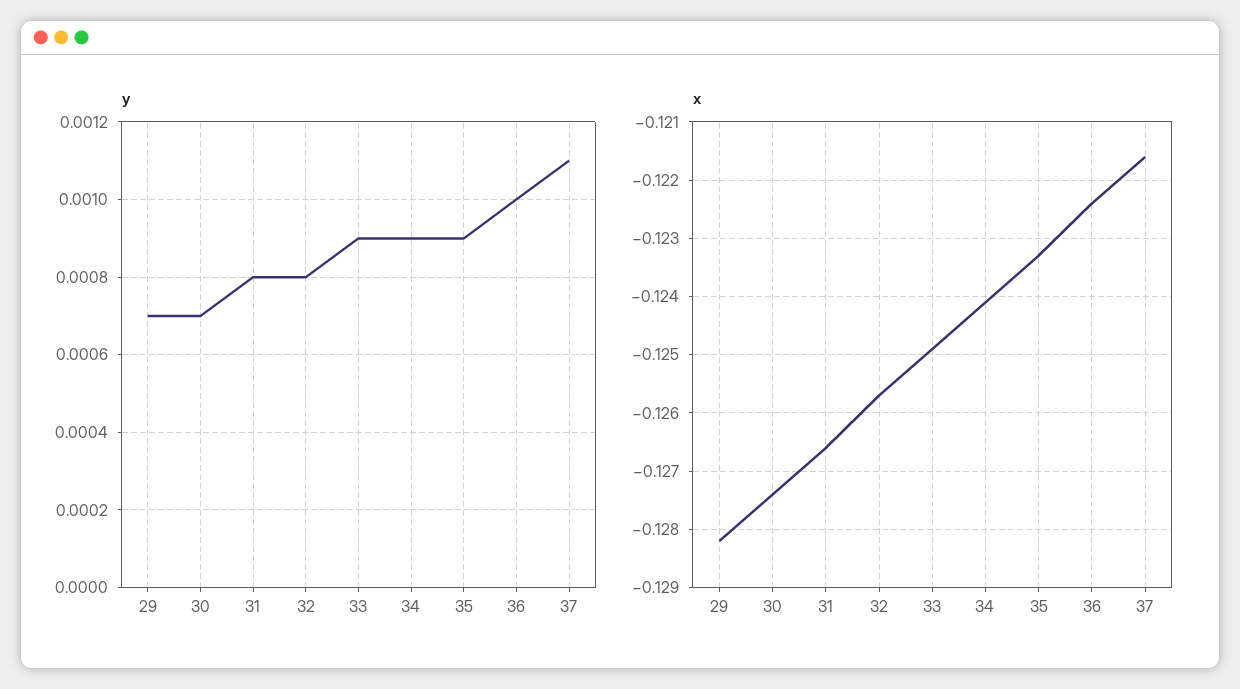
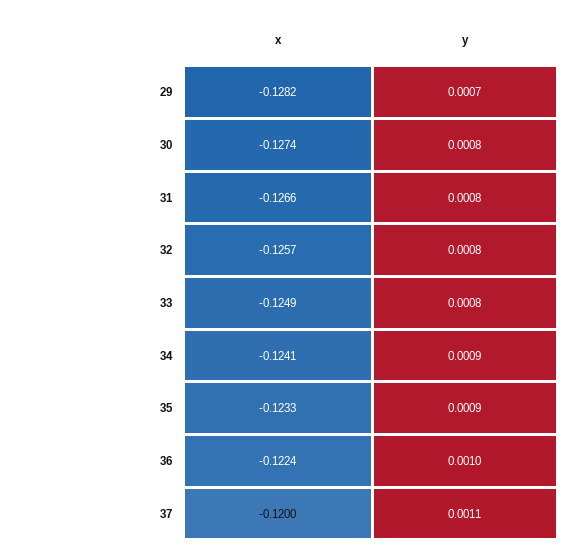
  {
    "y": {
      "29": 0.0007,
-     "30": 0.0007,
+     "30": 0.0008,
      "31": 0.0008,
      "32": 0.0008,
-     "33": 0.0009,
+     "33": 0.0008,
      "34": 0.0009,
      "35": 0.0009,
      "36": 0.001,
      "37": 0.0011
    },
    "x": {
      "29": -0.1282,
      "30": -0.1274,
      "31": -0.1266,
      "32": -0.1257,
      "33": -0.1249,
      "34": -0.1241,
      "35": -0.1233,
      "36": -0.1224,
-     "37": -0.1215
+     "37": -0.12
    }
  }

